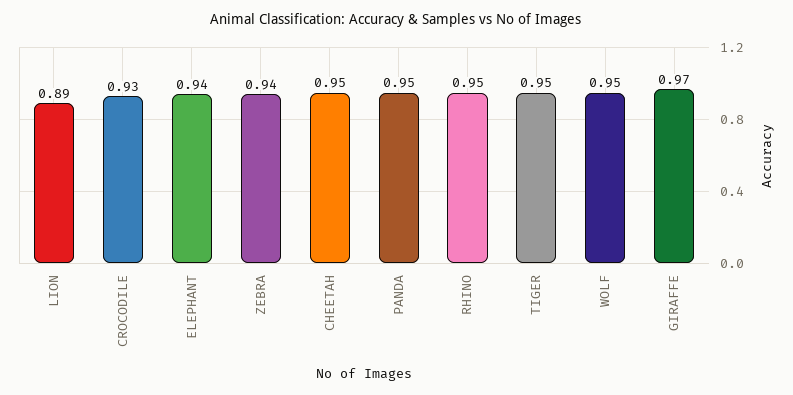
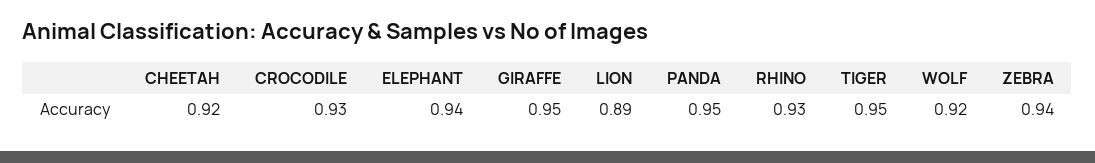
  {
    "LION": 0.89,
    "CROCODILE": 0.93,
    "ELEPHANT": 0.94,
    "ZEBRA": 0.94,
-   "CHEETAH": 0.95,
+   "CHEETAH": 0.92,
    "PANDA": 0.95,
-   "RHINO": 0.95,
+   "RHINO": 0.93,
    "TIGER": 0.95,
-   "WOLF": 0.95,
+   "WOLF": 0.92,
-   "GIRAFFE": 0.97
+   "GIRAFFE": 0.95
  }

